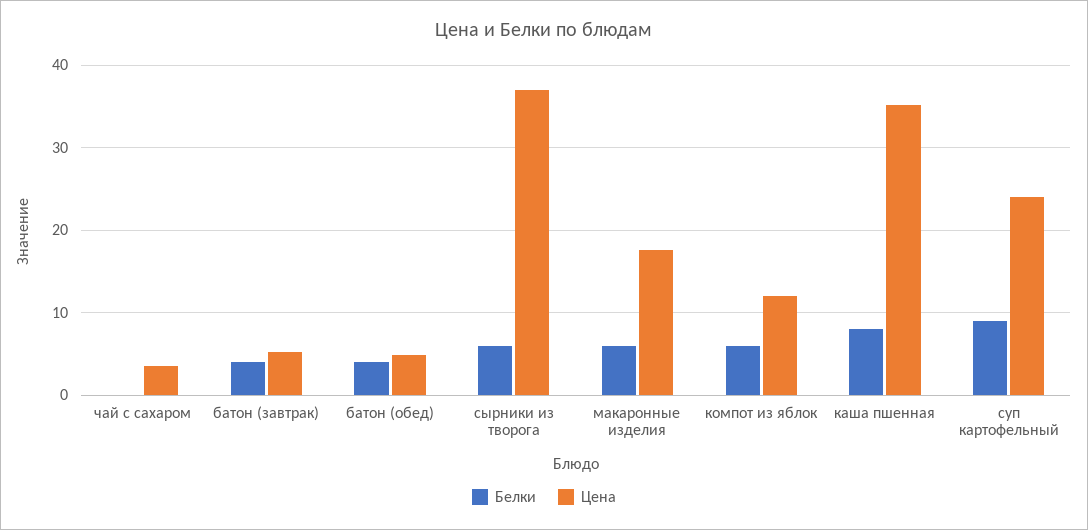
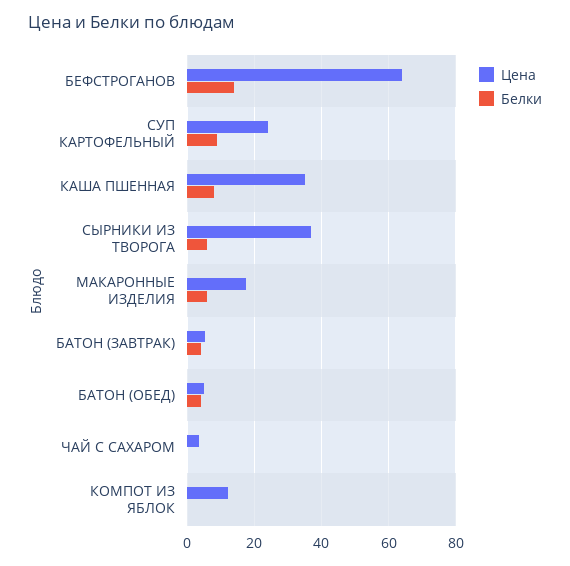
  {
    "Белки": {
      "чай с сахаром": 0,
      "батон (завтрак)": 4,
      "батон (обед)": 4,
      "сырники из творога": 6,
      "макаронные изделия": 6,
-     "компот из яблок": 6,
+     "компот из яблок": 0,
      "каша пшенная": 8,
-     "суп картофельный": 9
+     "суп картофельный": 9,
+     "БЕФСТРОГАНОВ": 14
    },
    "Цена": {
      "чай с сахаром": 4,
      "батон (завтрак)": 5,
      "батон (обед)": 5,
      "сырники из творога": 37,
      "макаронные изделия": 18,
      "компот из яблок": 12,
      "каша пшенная": 35,
-     "суп картофельный": 24
+     "суп картофельный": 24,
+     "БЕФСТРОГАНОВ": 64
    }
  }

